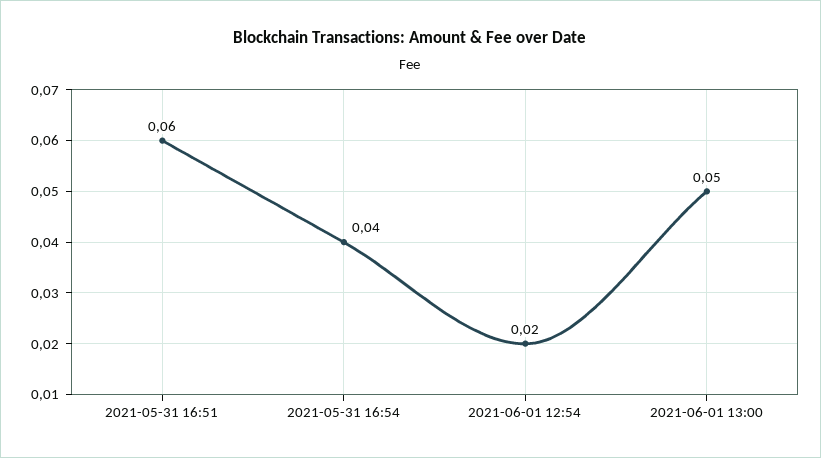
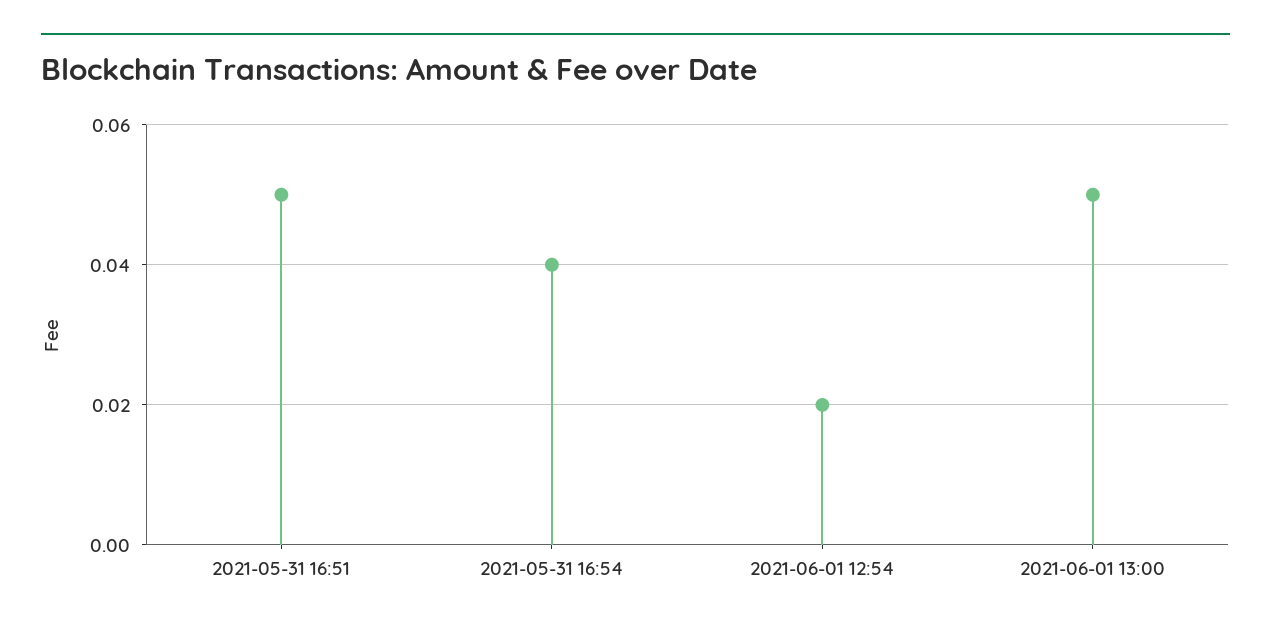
  {
-   "2021-05-31 16:51": 0.06,
+   "2021-05-31 16:51": 0.05,
    "2021-05-31 16:54": 0.04,
    "2021-06-01 12:54": 0.02,
    "2021-06-01 13:00": 0.05
  }

